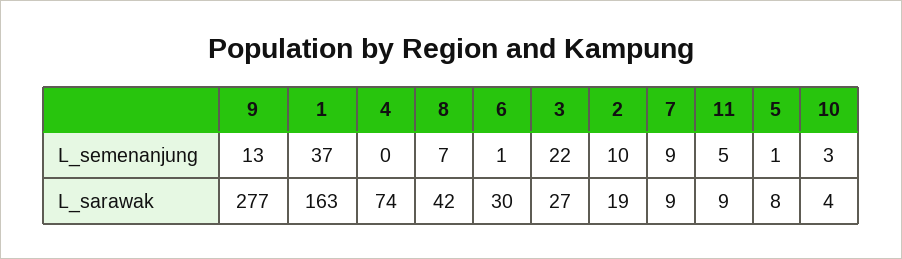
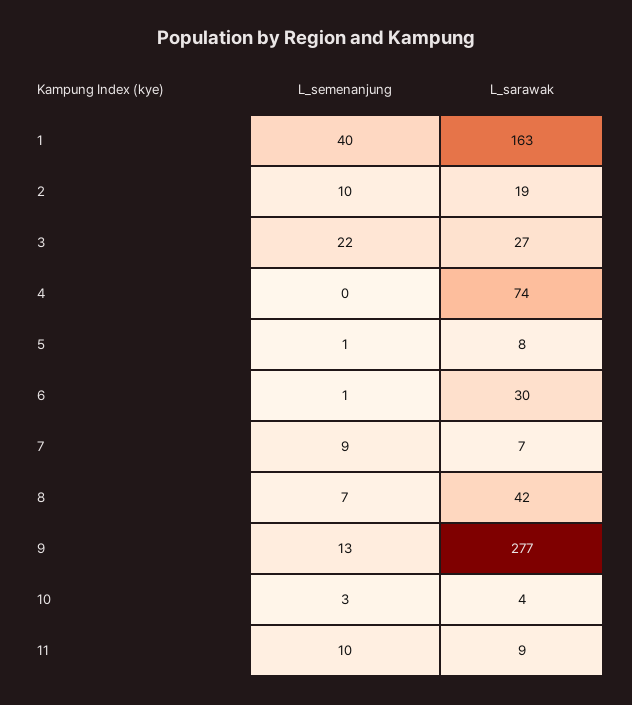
  {
    "9": {
      "L_semenanjung": 13,
      "L_sarawak": 277
    },
    "1": {
-     "L_semenanjung": 37,
+     "L_semenanjung": 40,
      "L_sarawak": 163
    },
    "4": {
      "L_semenanjung": 0,
      "L_sarawak": 74
    },
    "8": {
      "L_semenanjung": 7,
      "L_sarawak": 42
    },
    "6": {
      "L_semenanjung": 1,
      "L_sarawak": 30
    },
    "3": {
      "L_semenanjung": 22,
      "L_sarawak": 27
    },
    "2": {
      "L_semenanjung": 10,
      "L_sarawak": 19
    },
    "7": {
      "L_semenanjung": 9,
-     "L_sarawak": 9
+     "L_sarawak": 7
    },
    "11": {
-     "L_semenanjung": 5,
+     "L_semenanjung": 10,
      "L_sarawak": 9
    },
    "5": {
      "L_semenanjung": 1,
      "L_sarawak": 8
    },
    "10": {
      "L_semenanjung": 3,
      "L_sarawak": 4
    }
  }

